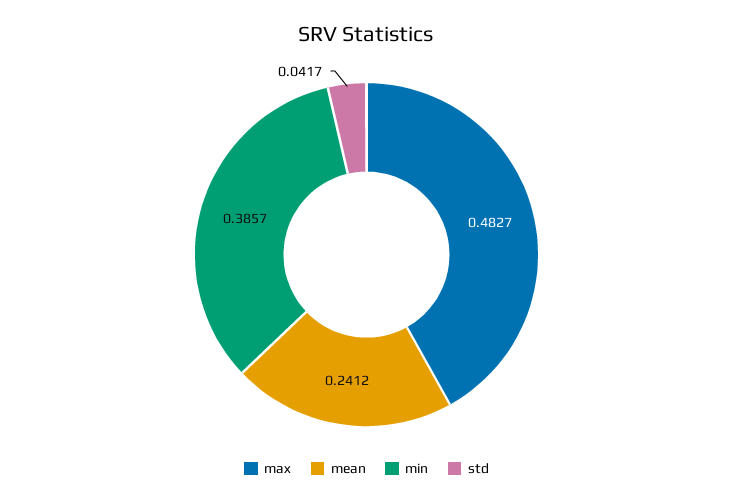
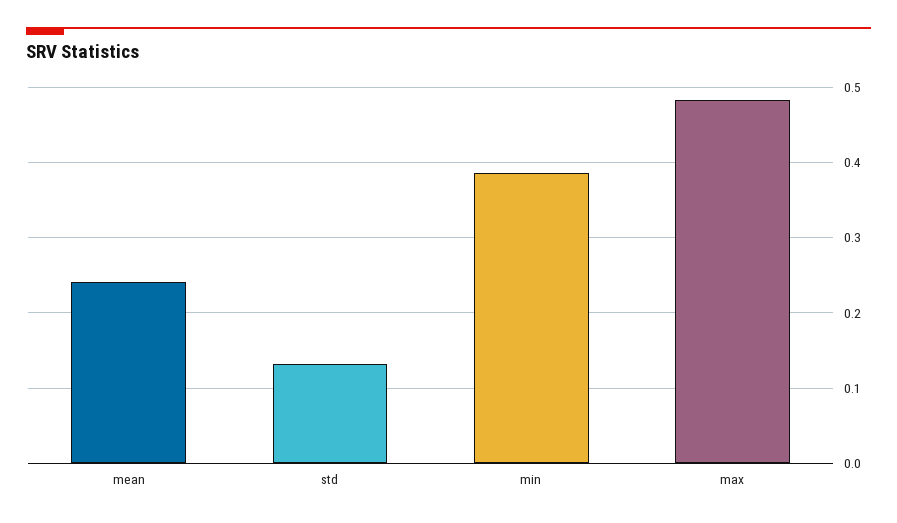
  {
    "max": 0.4827,
    "mean": 0.2412,
    "min": 0.3857,
-   "std": 0.0417
+   "std": 0.13
  }

